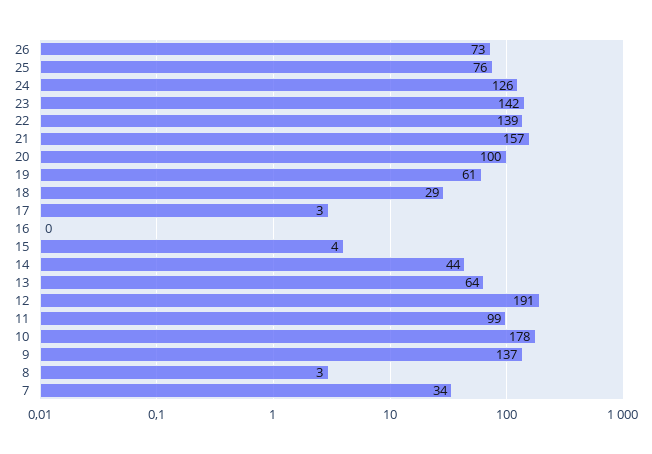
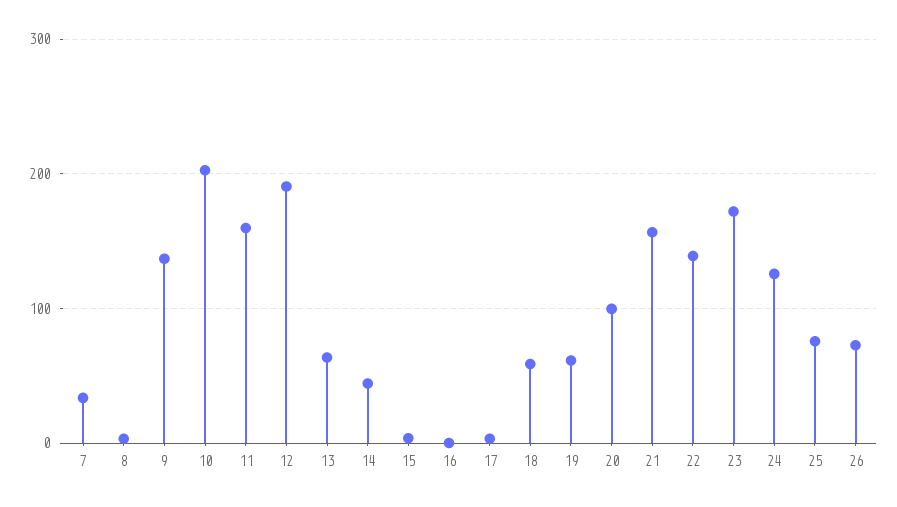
  {
    "26": 73,
    "25": 76,
    "24": 126,
-   "23": 142,
+   "23": 170,
    "22": 139,
    "21": 157,
    "20": 100,
    "19": 61,
-   "18": 29,
+   "18": 60,
    "17": 3,
    "16": 0,
    "15": 4,
    "14": 44,
    "13": 64,
    "12": 191,
-   "11": 99,
+   "11": 160,
-   "10": 178,
+   "10": 200,
    "9": 137,
    "8": 3,
    "7": 34
  }

